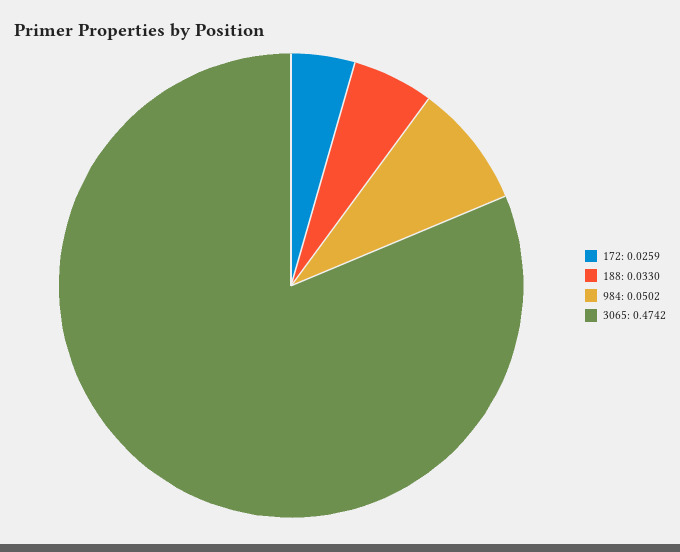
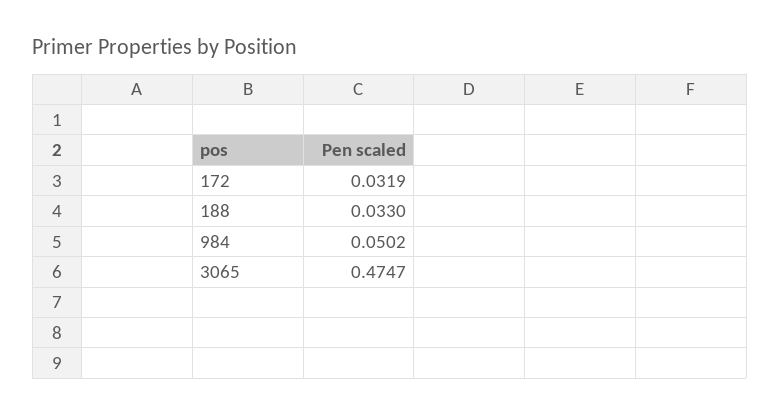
  {
-   "172": 0.0259,
+   "172": 0.0319,
    "188": 0.033,
    "984": 0.0502,
-   "3065": 0.4742
+   "3065": 0.4747
  }

